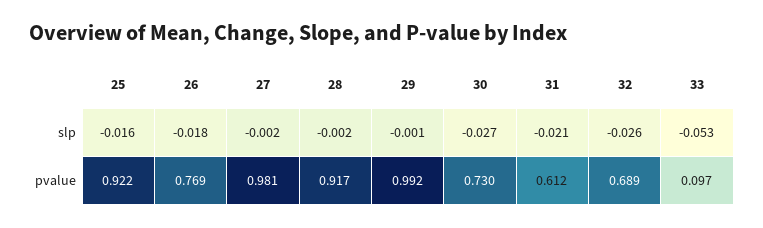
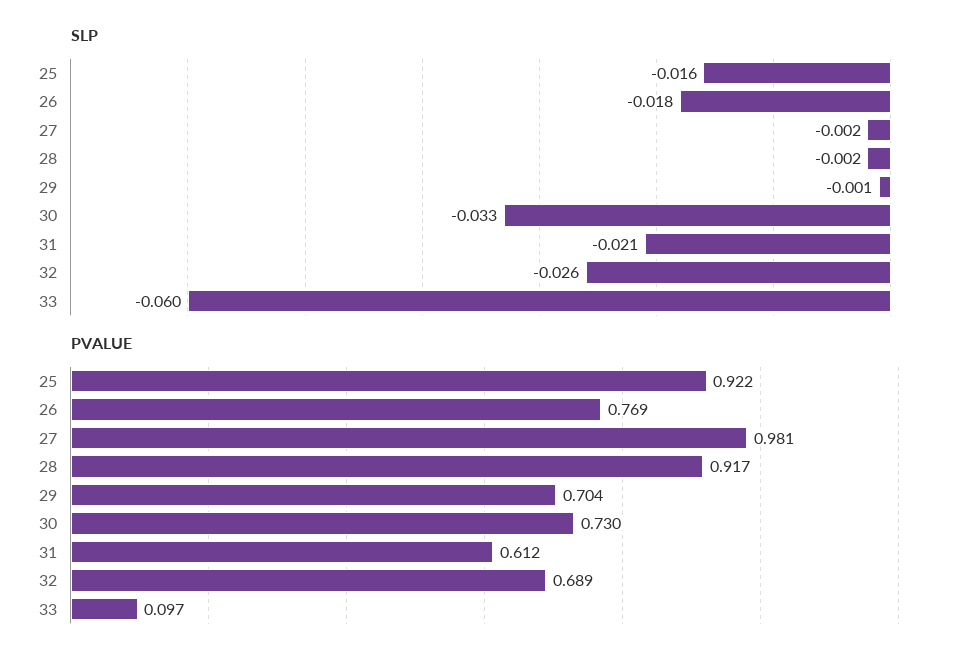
  {
    "slp": {
      "25": -0.016,
      "26": -0.018,
      "27": -0.002,
      "28": -0.002,
      "29": -0.001,
-     "30": -0.027,
+     "30": -0.033,
      "31": -0.021,
      "32": -0.026,
-     "33": -0.053
+     "33": -0.06
    },
    "pvalue": {
      "25": 0.922,
      "26": 0.769,
      "27": 0.981,
      "28": 0.917,
-     "29": 0.992,
+     "29": 0.704,
      "30": 0.73,
      "31": 0.612,
      "32": 0.689,
      "33": 0.097
    }
  }

